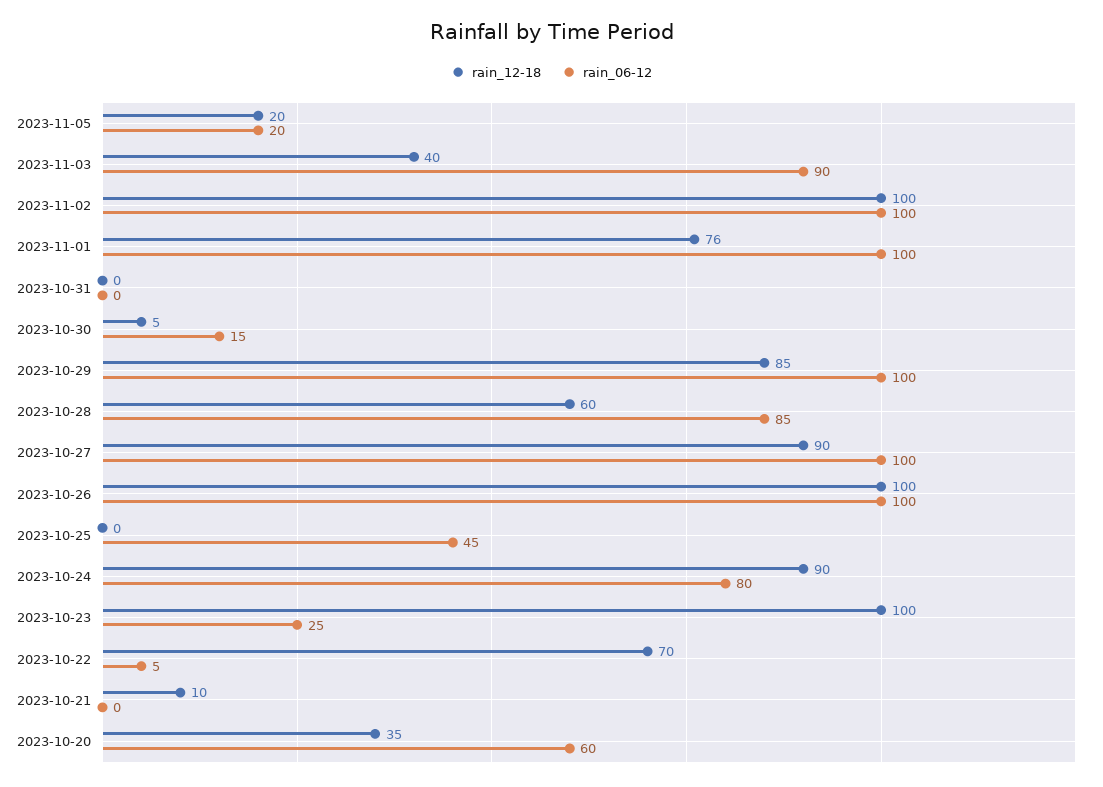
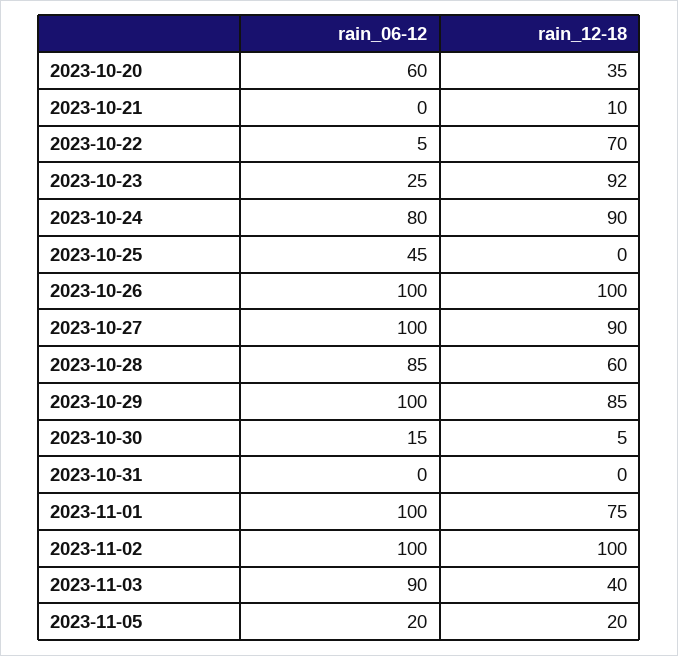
  {
    "rain_12-18": {
      "2023-11-05": 20,
      "2023-11-03": 40,
      "2023-11-02": 100,
-     "2023-11-01": 76,
+     "2023-11-01": 75,
      "2023-10-31": 0,
      "2023-10-30": 5,
      "2023-10-29": 85,
      "2023-10-28": 60,
      "2023-10-27": 90,
      "2023-10-26": 100,
      "2023-10-25": 0,
      "2023-10-24": 90,
-     "2023-10-23": 100,
+     "2023-10-23": 92,
      "2023-10-22": 70,
      "2023-10-21": 10,
      "2023-10-20": 35
    },
    "rain_06-12": {
      "2023-11-05": 20,
      "2023-11-03": 90,
      "2023-11-02": 100,
      "2023-11-01": 100,
      "2023-10-31": 0,
      "2023-10-30": 15,
      "2023-10-29": 100,
      "2023-10-28": 85,
      "2023-10-27": 100,
      "2023-10-26": 100,
      "2023-10-25": 45,
      "2023-10-24": 80,
      "2023-10-23": 25,
      "2023-10-22": 5,
      "2023-10-21": 0,
      "2023-10-20": 60
    }
  }

